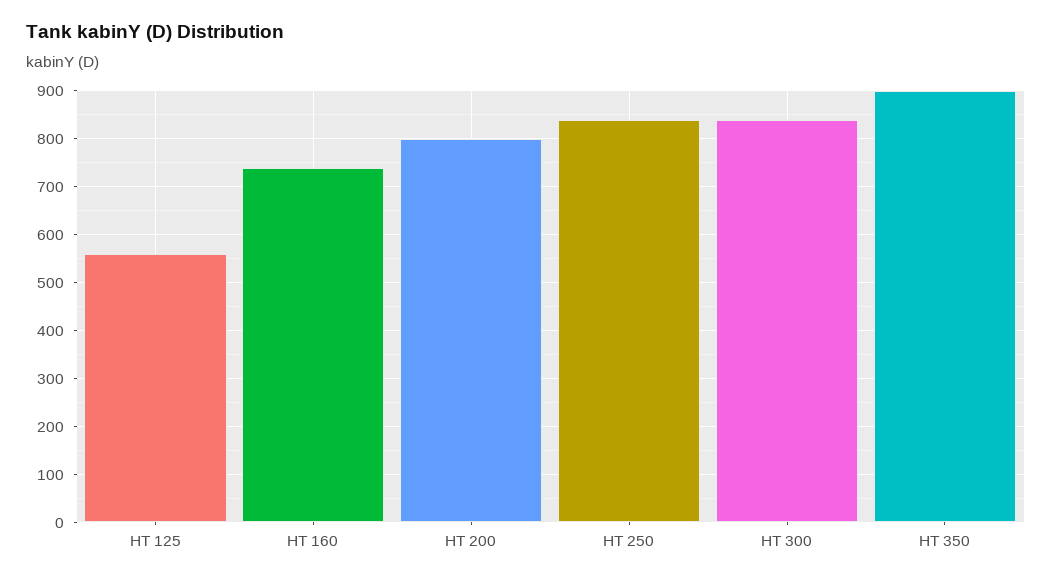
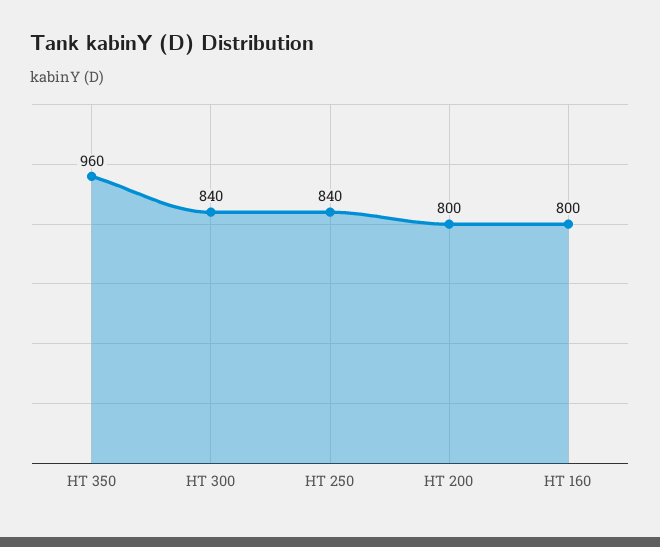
  {
-   "HT 125": 560,
-   "HT 160": 740,
+   "HT 160": 800,
    "HT 200": 800,
    "HT 250": 840,
    "HT 300": 840,
-   "HT 350": 900
+   "HT 350": 960
  }

